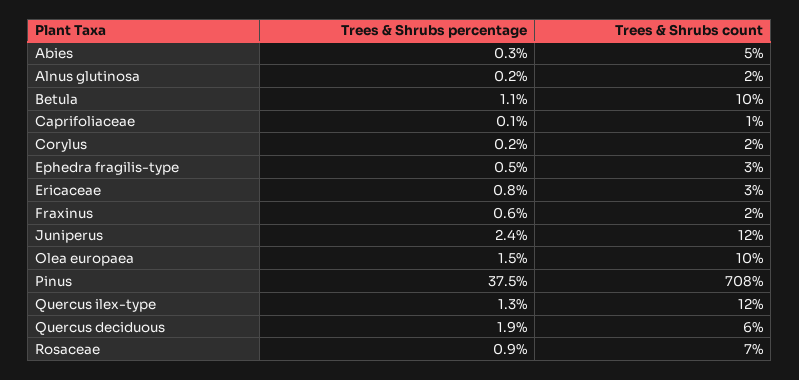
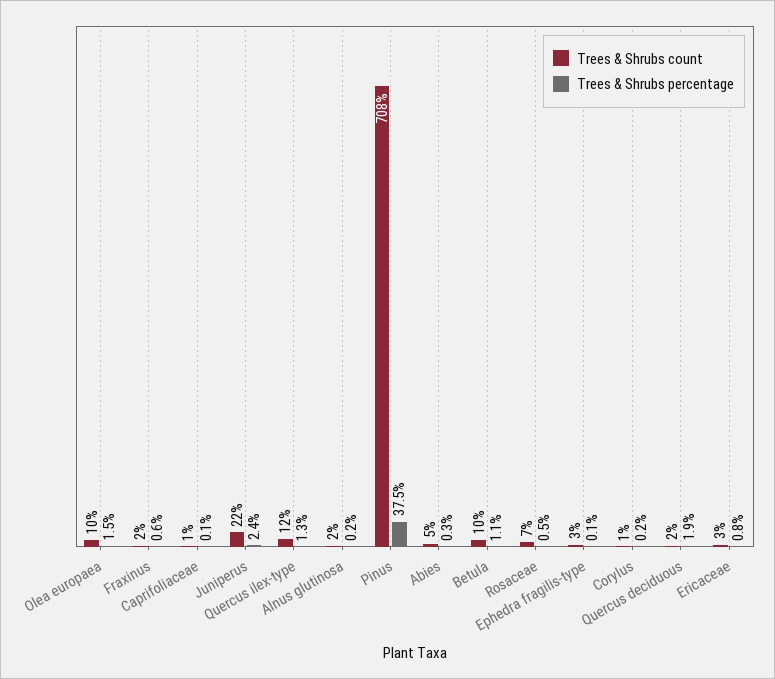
  {
    "Trees & Shrubs percentage": {
      "Abies": 0.3,
      "Alnus glutinosa": 0.2,
      "Betula": 1.1,
      "Caprifoliaceae": 0.1,
      "Corylus": 0.2,
-     "Ephedra fragilis-type": 0.5,
+     "Ephedra fragilis-type": 0.1,
      "Ericaceae": 0.8,
      "Fraxinus": 0.6,
      "Juniperus": 2.4,
      "Olea europaea": 1.5,
      "Pinus": 37.5,
      "Quercus ilex-type": 1.3,
      "Quercus deciduous": 1.9,
-     "Rosaceae": 0.9
+     "Rosaceae": 0.5
    },
    "Trees & Shrubs count": {
      "Abies": 5,
      "Alnus glutinosa": 2,
      "Betula": 10,
      "Caprifoliaceae": 1,
-     "Corylus": 2,
+     "Corylus": 1,
      "Ephedra fragilis-type": 3,
      "Ericaceae": 3,
      "Fraxinus": 2,
-     "Juniperus": 12,
+     "Juniperus": 22,
      "Olea europaea": 10,
      "Pinus": 708,
      "Quercus ilex-type": 12,
-     "Quercus deciduous": 6,
+     "Quercus deciduous": 2,
      "Rosaceae": 7
    }
  }

